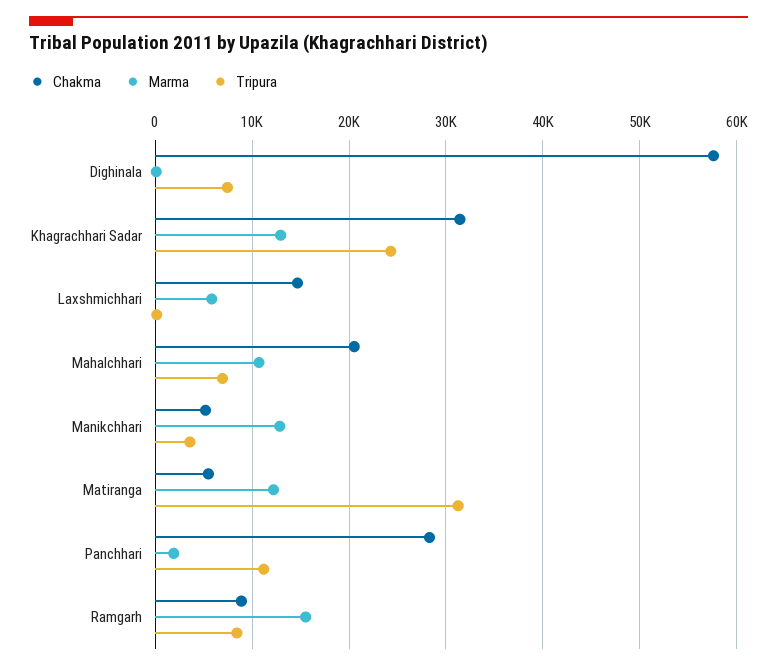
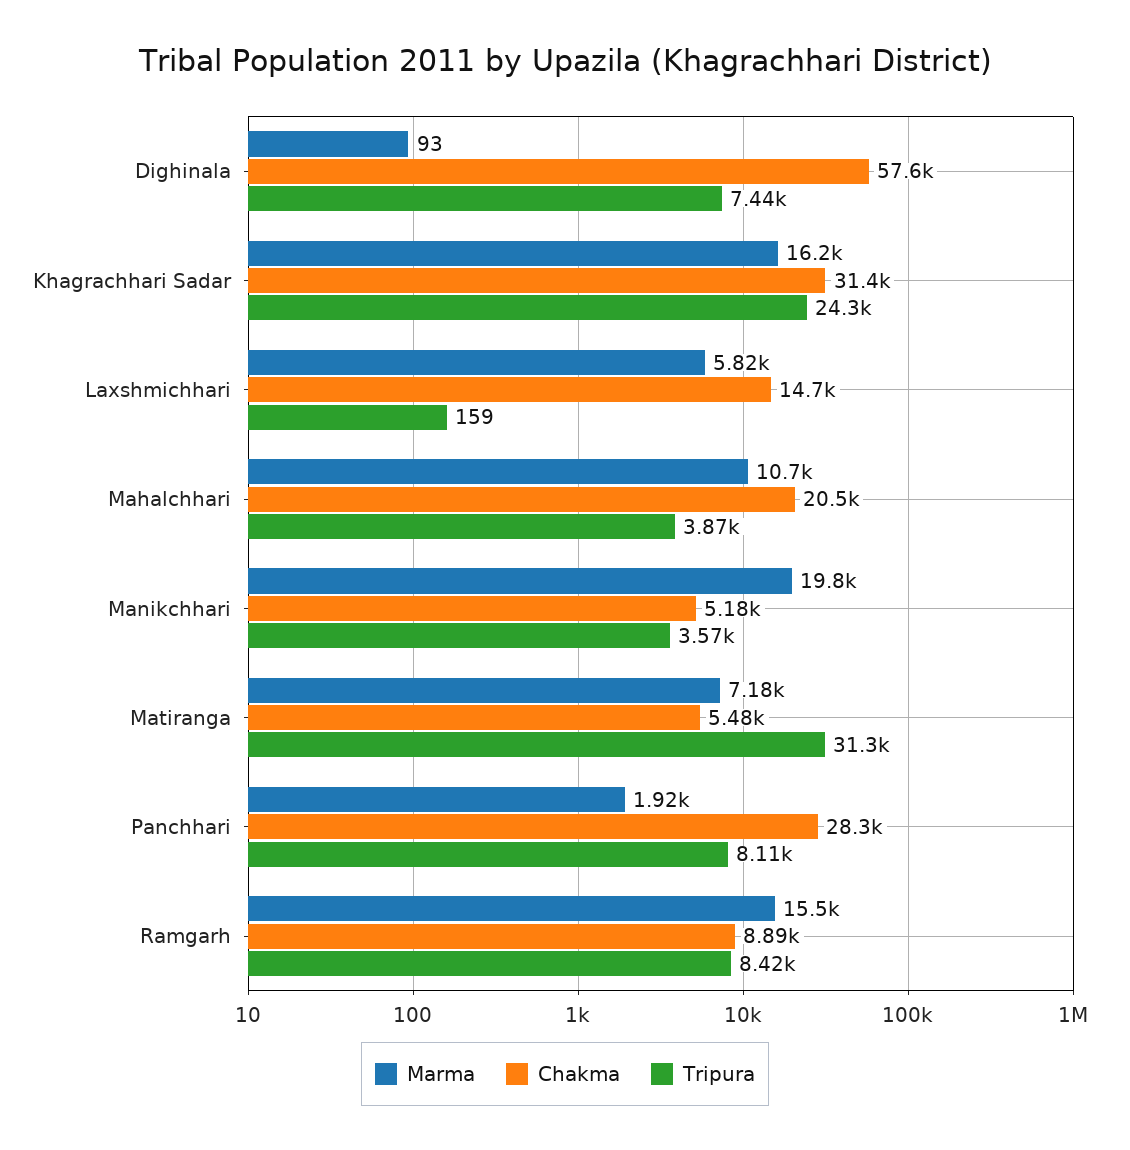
  {
    "Chakma": {
      "Dighinala": 57600,
      "Khagrachhari Sadar": 31400,
      "Laxshmichhari": 14700,
      "Mahalchhari": 20500,
      "Manikchhari": 5180,
      "Matiranga": 5480,
      "Panchhari": 28300,
      "Ramgarh": 8890
    },
    "Marma": {
      "Dighinala": 93,
-     "Khagrachhari Sadar": 13000,
+     "Khagrachhari Sadar": 16200,
      "Laxshmichhari": 5820,
      "Mahalchhari": 10700,
-     "Manikchhari": 13000,
+     "Manikchhari": 19800,
-     "Matiranga": 12000,
+     "Matiranga": 7180,
      "Panchhari": 1920,
      "Ramgarh": 15500
    },
    "Tripura": {
      "Dighinala": 7440,
      "Khagrachhari Sadar": 24300,
      "Laxshmichhari": 159,
-     "Mahalchhari": 7000,
+     "Mahalchhari": 3870,
      "Manikchhari": 3570,
      "Matiranga": 31300,
-     "Panchhari": 11000,
+     "Panchhari": 8110,
      "Ramgarh": 8420
    }
  }

